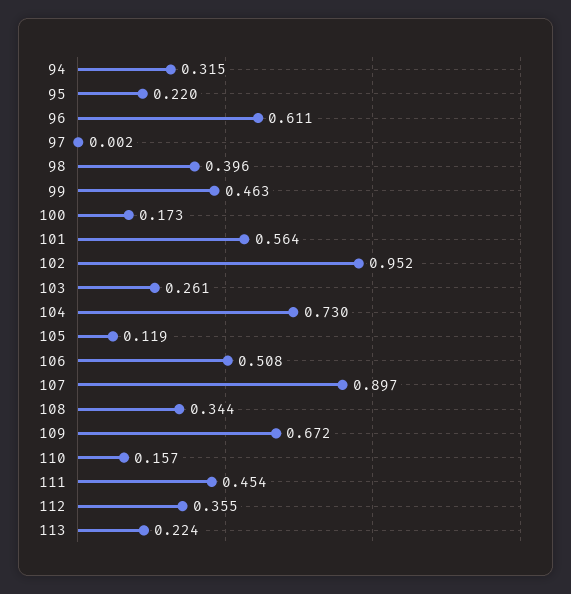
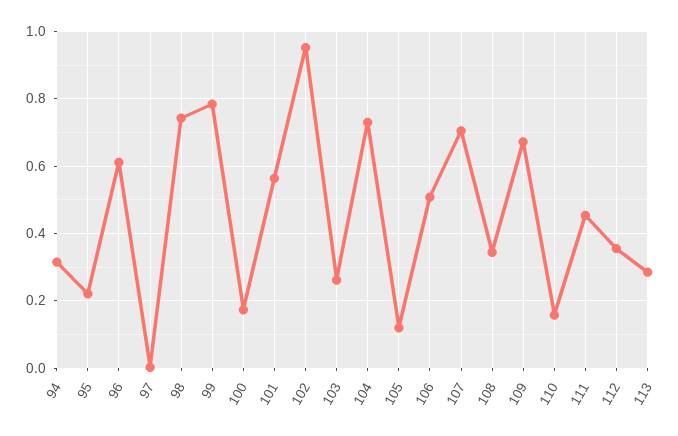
  {
    "94": 0.315,
    "95": 0.22,
    "96": 0.611,
    "97": 0.002,
-   "98": 0.396,
+   "98": 0.74,
-   "99": 0.463,
+   "99": 0.78,
    "100": 0.173,
    "101": 0.564,
    "102": 0.952,
    "103": 0.261,
    "104": 0.73,
    "105": 0.119,
    "106": 0.508,
-   "107": 0.897,
+   "107": 0.7,
    "108": 0.344,
    "109": 0.672,
    "110": 0.157,
    "111": 0.454,
    "112": 0.355,
-   "113": 0.224
+   "113": 0.28
  }

